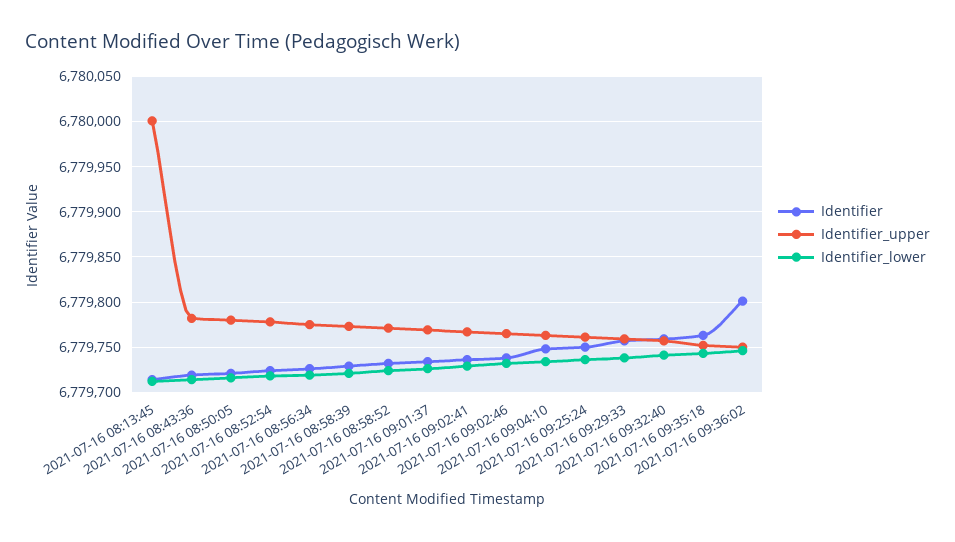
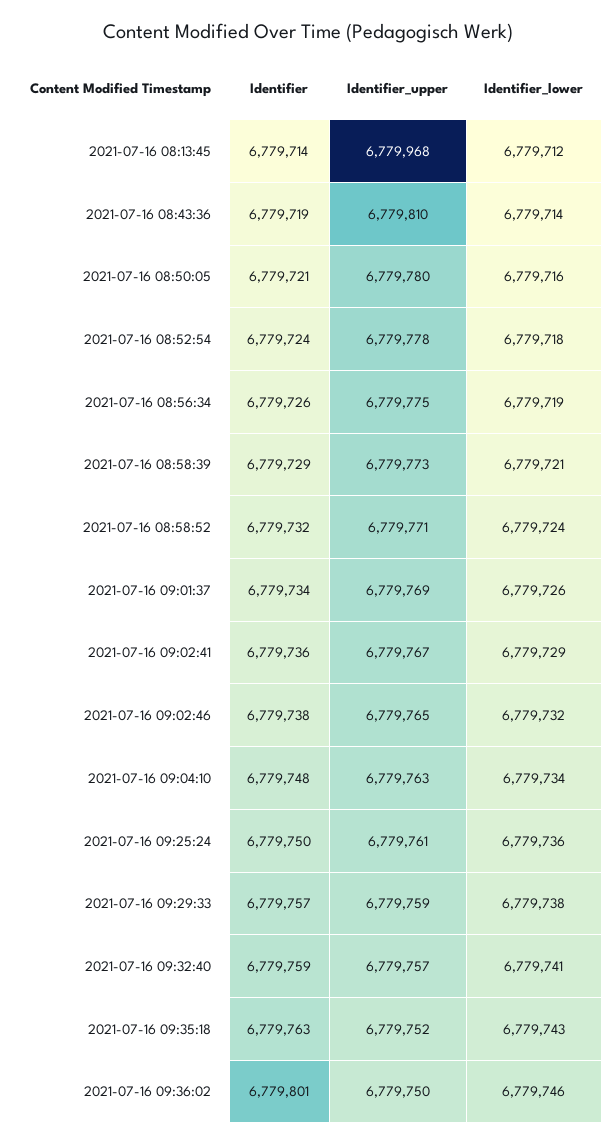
  {
    "Identifier": {
      "2021-07-16 08:13:45": 6779714,
      "2021-07-16 08:43:36": 6779719,
      "2021-07-16 08:50:05": 6779721,
      "2021-07-16 08:52:54": 6779724,
      "2021-07-16 08:56:34": 6779726,
      "2021-07-16 08:58:39": 6779729,
      "2021-07-16 08:58:52": 6779732,
      "2021-07-16 09:01:37": 6779734,
      "2021-07-16 09:02:41": 6779736,
      "2021-07-16 09:02:46": 6779738,
      "2021-07-16 09:04:10": 6779748,
      "2021-07-16 09:25:24": 6779750,
      "2021-07-16 09:29:33": 6779757,
      "2021-07-16 09:32:40": 6779759,
      "2021-07-16 09:35:18": 6779763,
      "2021-07-16 09:36:02": 6779801
    },
    "Identifier_upper": {
-     "2021-07-16 08:13:45": 6780000,
+     "2021-07-16 08:13:45": 6779968,
-     "2021-07-16 08:43:36": 6779780,
+     "2021-07-16 08:43:36": 6779810,
      "2021-07-16 08:50:05": 6779780,
      "2021-07-16 08:52:54": 6779778,
      "2021-07-16 08:56:34": 6779775,
      "2021-07-16 08:58:39": 6779773,
      "2021-07-16 08:58:52": 6779771,
      "2021-07-16 09:01:37": 6779769,
      "2021-07-16 09:02:41": 6779767,
      "2021-07-16 09:02:46": 6779765,
      "2021-07-16 09:04:10": 6779763,
      "2021-07-16 09:25:24": 6779761,
      "2021-07-16 09:29:33": 6779759,
      "2021-07-16 09:32:40": 6779757,
      "2021-07-16 09:35:18": 6779752,
      "2021-07-16 09:36:02": 6779750
    },
    "Identifier_lower": {
      "2021-07-16 08:13:45": 6779712,
      "2021-07-16 08:43:36": 6779714,
      "2021-07-16 08:50:05": 6779716,
      "2021-07-16 08:52:54": 6779718,
      "2021-07-16 08:56:34": 6779719,
      "2021-07-16 08:58:39": 6779721,
      "2021-07-16 08:58:52": 6779724,
      "2021-07-16 09:01:37": 6779726,
      "2021-07-16 09:02:41": 6779729,
      "2021-07-16 09:02:46": 6779732,
      "2021-07-16 09:04:10": 6779734,
      "2021-07-16 09:25:24": 6779736,
      "2021-07-16 09:29:33": 6779738,
      "2021-07-16 09:32:40": 6779741,
      "2021-07-16 09:35:18": 6779743,
      "2021-07-16 09:36:02": 6779746
    }
  }

